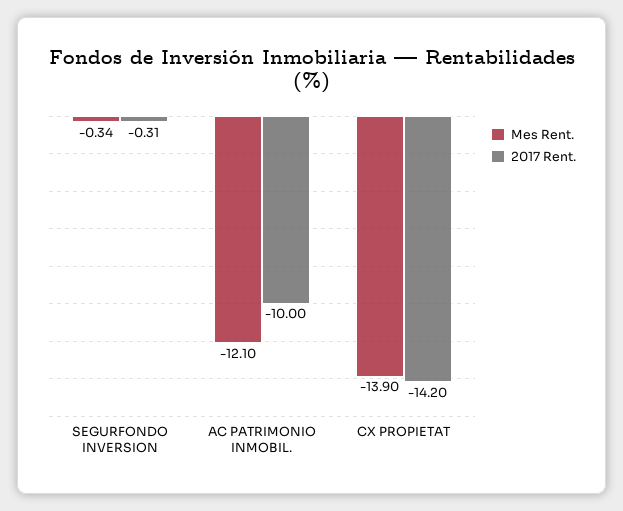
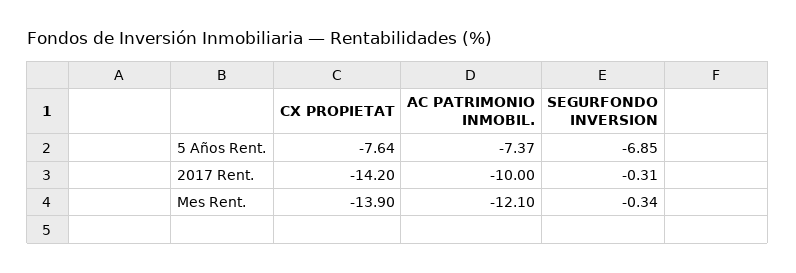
  {
    "Mes Rent.": {
      "SEGURFONDO INVERSION": -0.34,
      "AC PATRIMONIO INMOBIL.": -12.1,
      "CX PROPIETAT": -13.9
    },
    "2017 Rent.": {
      "SEGURFONDO INVERSION": -0.31,
      "AC PATRIMONIO INMOBIL.": -10,
      "CX PROPIETAT": -14.2
-   }
+   },
+   "5 Años Rent.": {
+     "CX PROPIETAT": -7.64,
+     "AC PATRIMONIO INMOBIL.": -7.37,
+     "SEGURFONDO INVERSION": -6.85
+   }
  }

